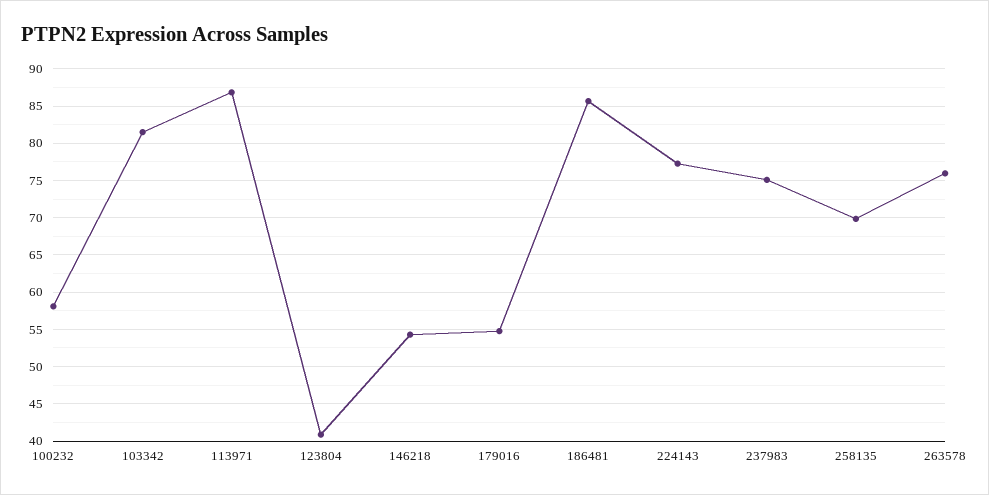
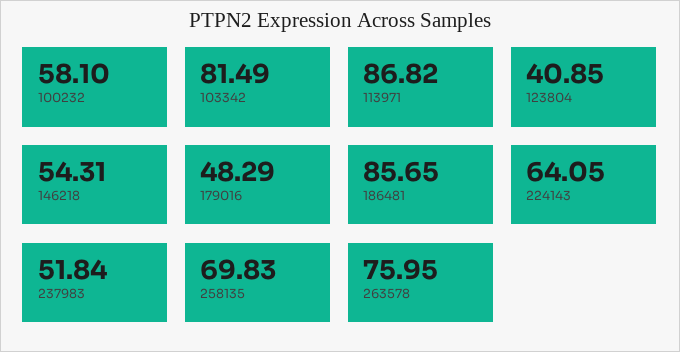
  {
    "100232": 58.1,
    "103342": 81.49,
    "113971": 86.82,
    "123804": 40.85,
    "146218": 54.31,
-   "179016": 55,
+   "179016": 48.29,
    "186481": 85.65,
-   "224143": 77,
+   "224143": 64.05,
-   "237983": 75,
+   "237983": 51.84,
    "258135": 69.83,
    "263578": 75.95
  }

